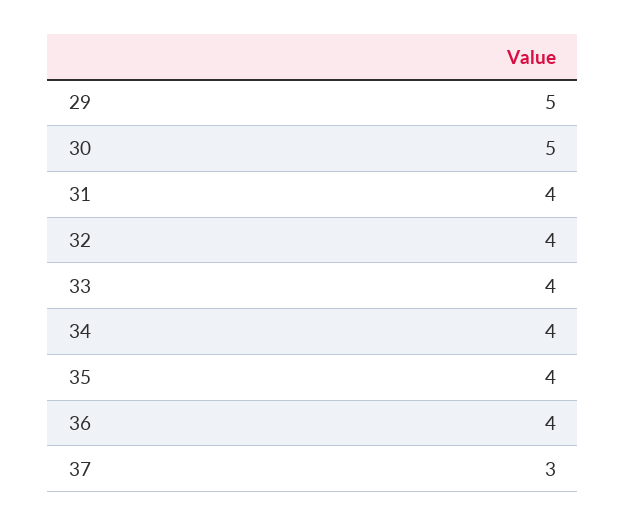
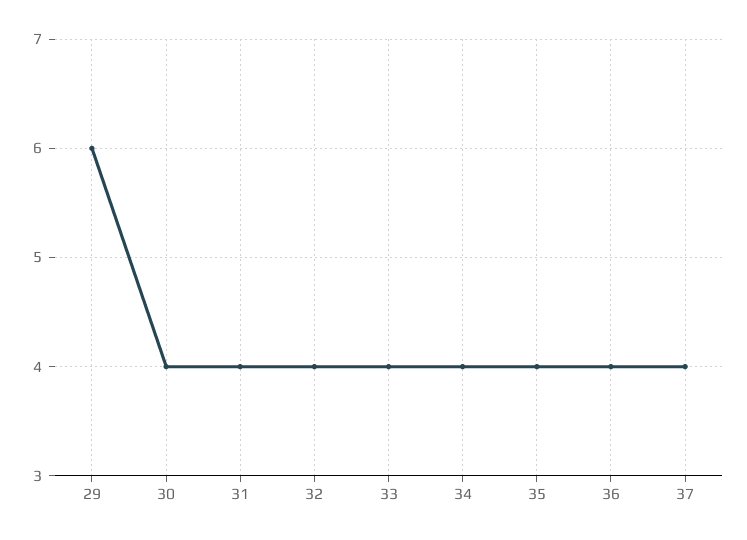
  {
-   "29": 5,
+   "29": 6,
-   "30": 5,
+   "30": 4,
    "31": 4,
    "32": 4,
    "33": 4,
    "34": 4,
    "35": 4,
    "36": 4,
-   "37": 3
+   "37": 4
  }

